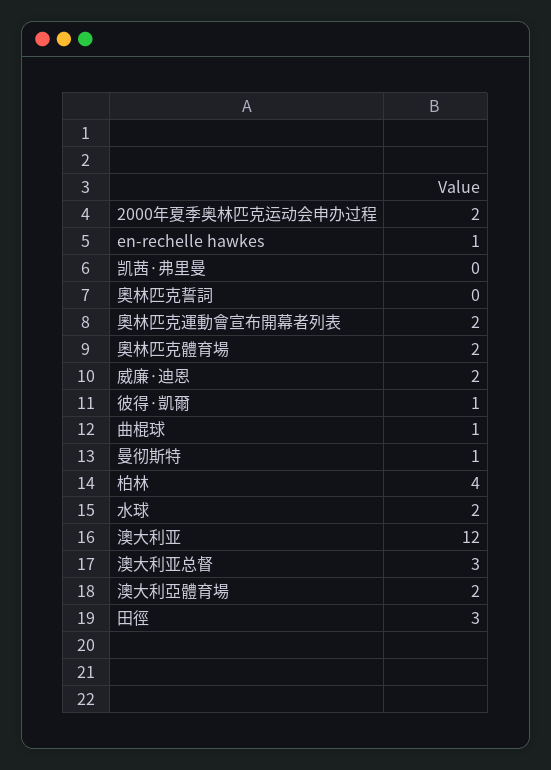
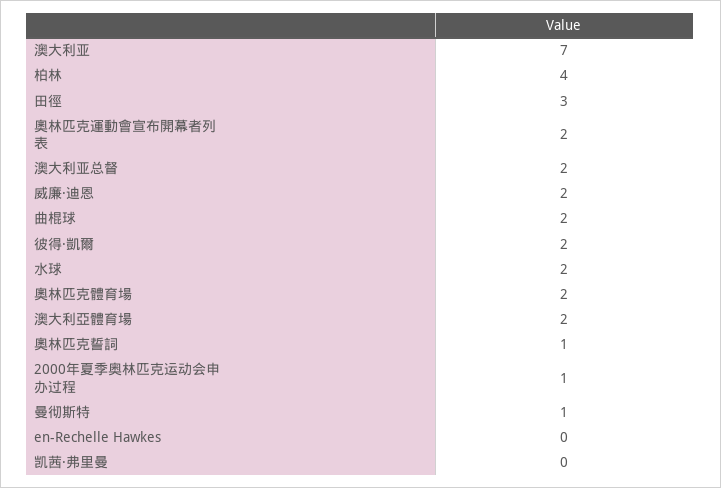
  {
-   "2000年夏季奥林匹克运动会申办过程": 2,
+   "2000年夏季奥林匹克运动会申办过程": 1,
-   "en-rechelle hawkes": 1,
+   "en-rechelle hawkes": 0,
    "凯茜·弗里曼": 0,
-   "奧林匹克誓詞": 0,
+   "奧林匹克誓詞": 1,
    "奧林匹克運動會宣布開幕者列表": 2,
    "奧林匹克體育場": 2,
    "威廉·迪恩": 2,
-   "彼得·凱爾": 1,
+   "彼得·凱爾": 2,
-   "曲棍球": 1,
+   "曲棍球": 2,
    "曼彻斯特": 1,
    "柏林": 4,
    "水球": 2,
-   "澳大利亚": 12,
+   "澳大利亚": 7,
-   "澳大利亚总督": 3,
+   "澳大利亚总督": 2,
    "澳大利亞體育場": 2,
    "田徑": 3
  }

